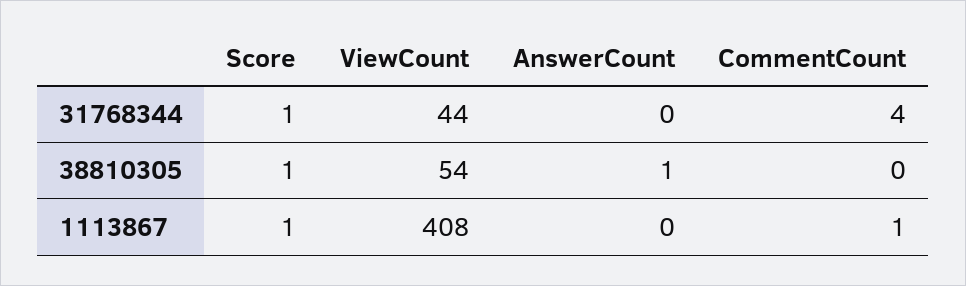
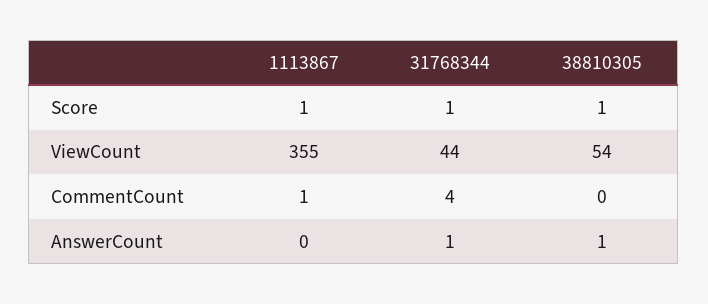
  {
    "Score": {
      "31768344": 1,
      "38810305": 1,
      "1113867": 1
    },
    "ViewCount": {
      "31768344": 44,
      "38810305": 54,
-     "1113867": 408
+     "1113867": 355
    },
    "AnswerCount": {
-     "31768344": 0,
+     "31768344": 1,
      "38810305": 1,
      "1113867": 0
    },
    "CommentCount": {
      "31768344": 4,
      "38810305": 0,
      "1113867": 1
    }
  }

